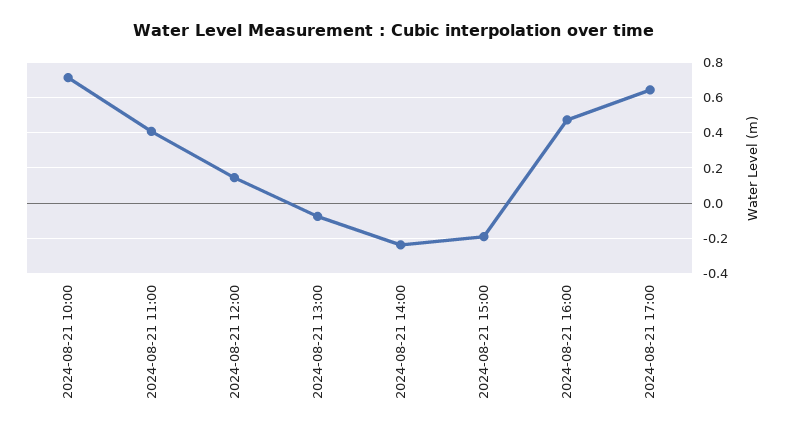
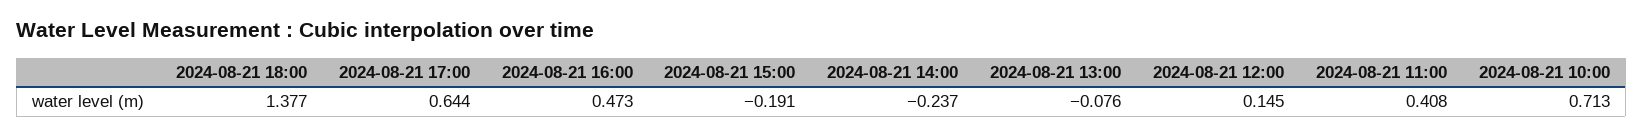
  {
    "2024-08-21 10:00": 0.713,
    "2024-08-21 11:00": 0.408,
    "2024-08-21 12:00": 0.145,
    "2024-08-21 13:00": -0.076,
    "2024-08-21 14:00": -0.237,
    "2024-08-21 15:00": -0.191,
    "2024-08-21 16:00": 0.473,
-   "2024-08-21 17:00": 0.644
+   "2024-08-21 17:00": 0.644,
+   "2024-08-21 18:00": 1.377
  }

